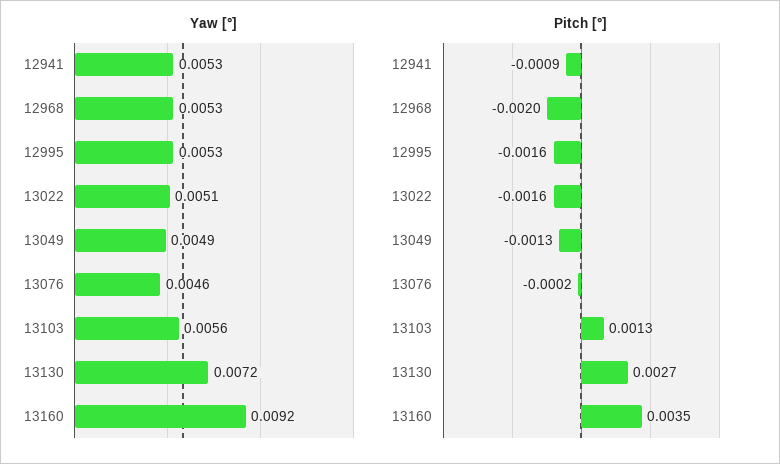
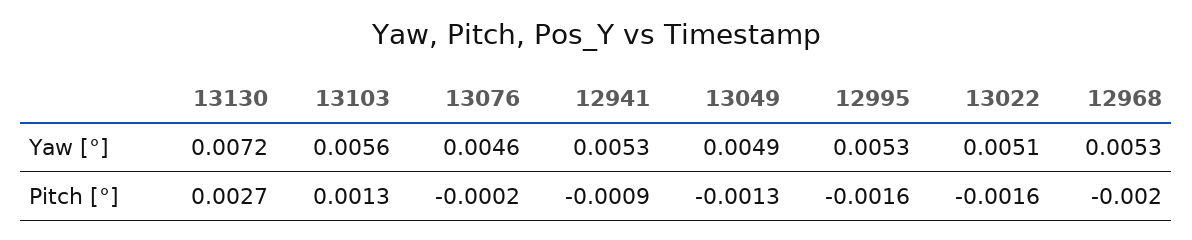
  {
    "Yaw [°]": {
      "12941": 0.0053,
      "12968": 0.0053,
      "12995": 0.0053,
      "13022": 0.0051,
      "13049": 0.0049,
      "13076": 0.0046,
      "13103": 0.0056,
-     "13130": 0.0072,
+     "13130": 0.0072
-     "13160": 0.0092
    },
    "Pitch [°]": {
      "12941": -0.0009,
      "12968": -0.002,
      "12995": -0.0016,
      "13022": -0.0016,
      "13049": -0.0013,
      "13076": -0.0002,
      "13103": 0.0013,
-     "13130": 0.0027,
+     "13130": 0.0027
-     "13160": 0.0035
    }
  }

